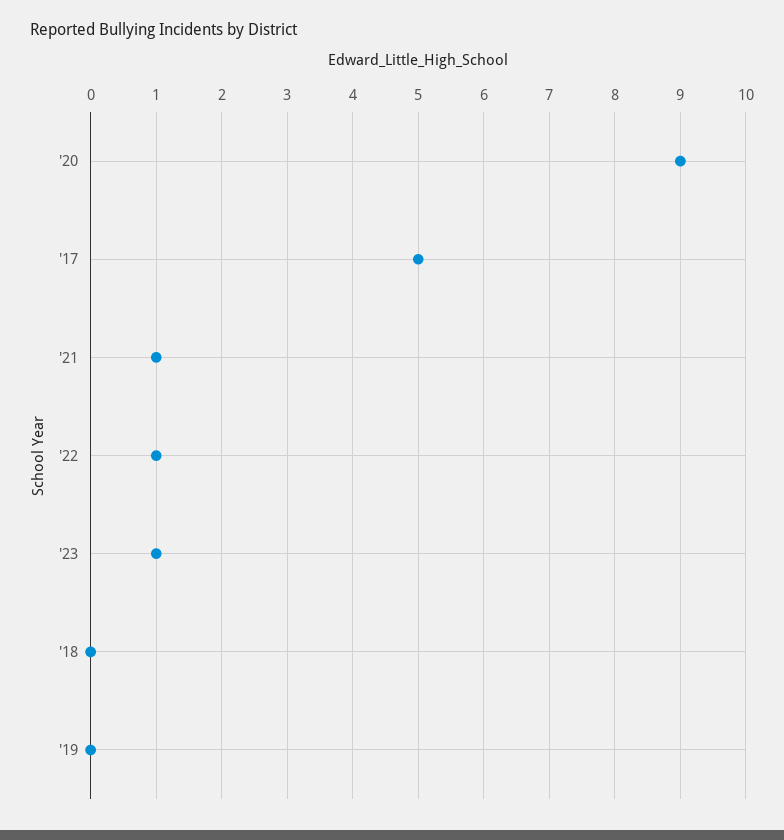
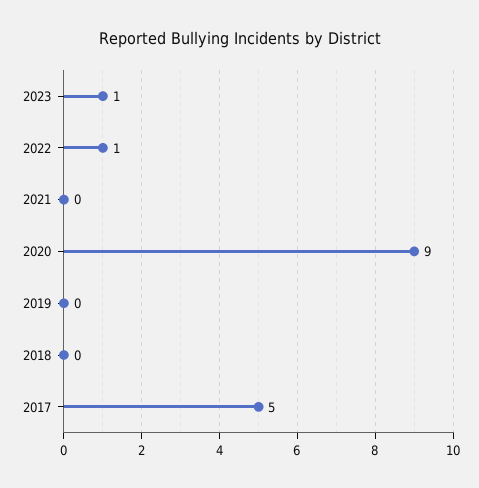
  {
    "'20": 9,
    "'17": 5,
-   "'21": 1,
+   "'21": 0,
    "'22": 1,
    "'23": 1,
    "'18": 0,
    "'19": 0
  }

